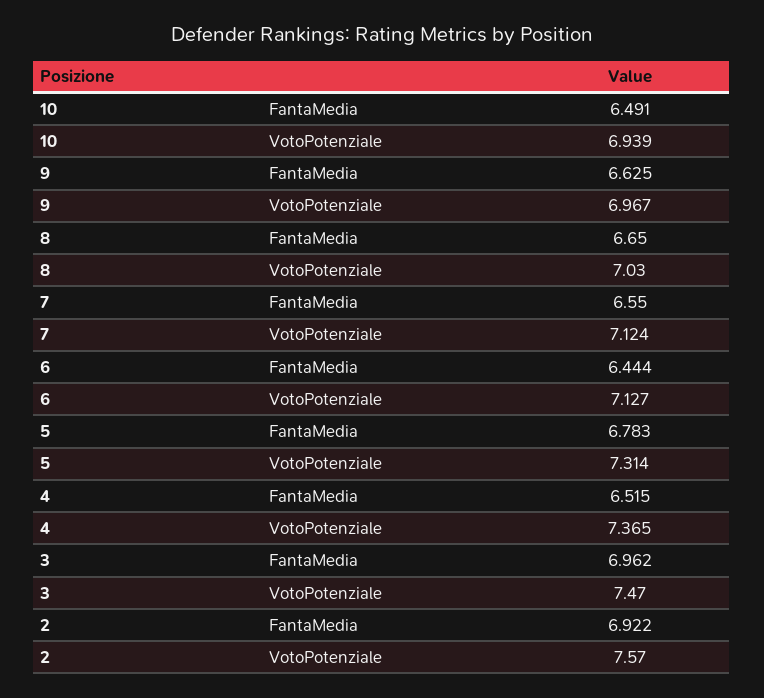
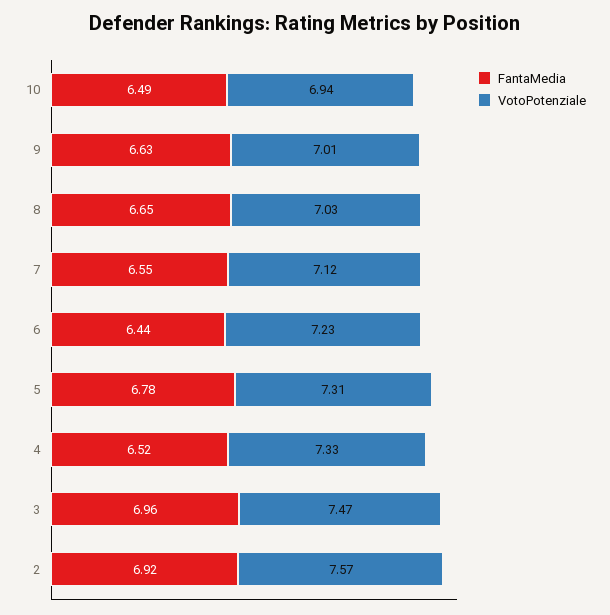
  {
    "FantaMedia": {
      "10": 6.491,
      "9": 6.625,
      "8": 6.65,
      "7": 6.55,
      "6": 6.444,
      "5": 6.783,
      "4": 6.515,
      "3": 6.962,
      "2": 6.922
    },
    "VotoPotenziale": {
      "10": 6.939,
-     "9": 6.967,
+     "9": 7.01,
      "8": 7.03,
      "7": 7.124,
-     "6": 7.127,
+     "6": 7.23,
      "5": 7.314,
-     "4": 7.365,
+     "4": 7.33,
      "3": 7.47,
      "2": 7.57
    }
  }

